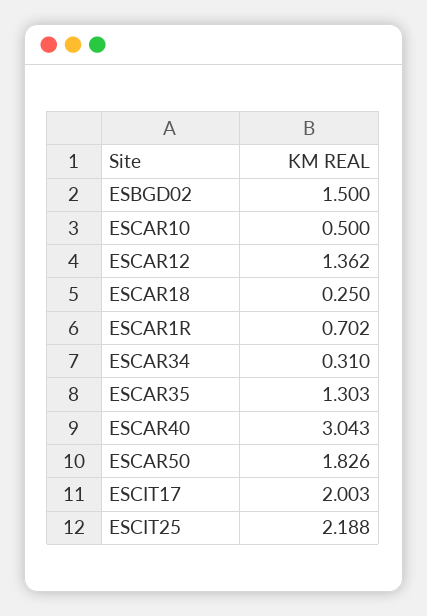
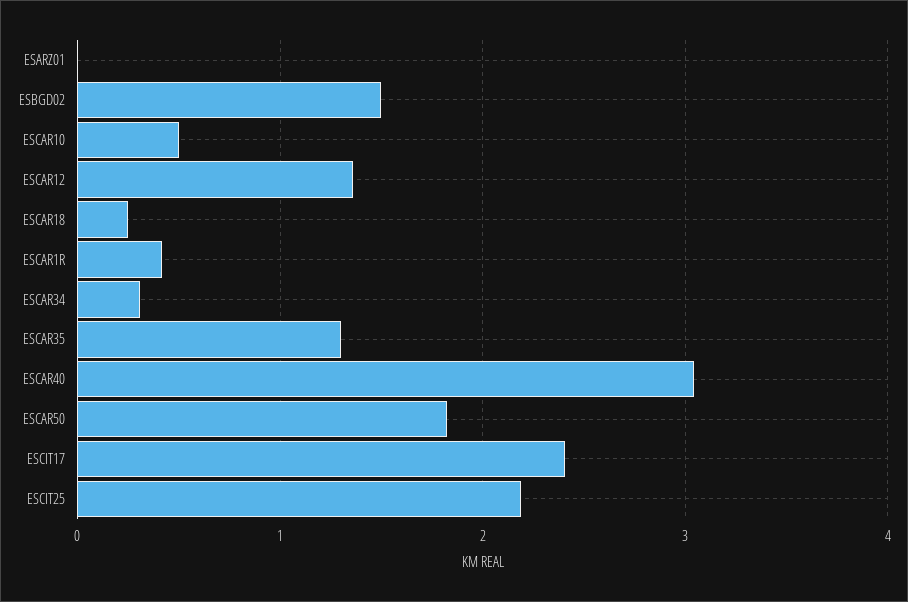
  {
    "ESBGD02": 1.5,
    "ESCAR10": 0.5,
    "ESCAR12": 1.362,
    "ESCAR18": 0.25,
-   "ESCAR1R": 0.702,
+   "ESCAR1R": 0.4,
    "ESCAR34": 0.31,
    "ESCAR35": 1.303,
    "ESCAR40": 3.043,
    "ESCAR50": 1.826,
-   "ESCIT17": 2.003,
+   "ESCIT17": 2.4,
-   "ESCIT25": 2.188
+   "ESCIT25": 2.188,
+   "ESARZ01": 0
  }

